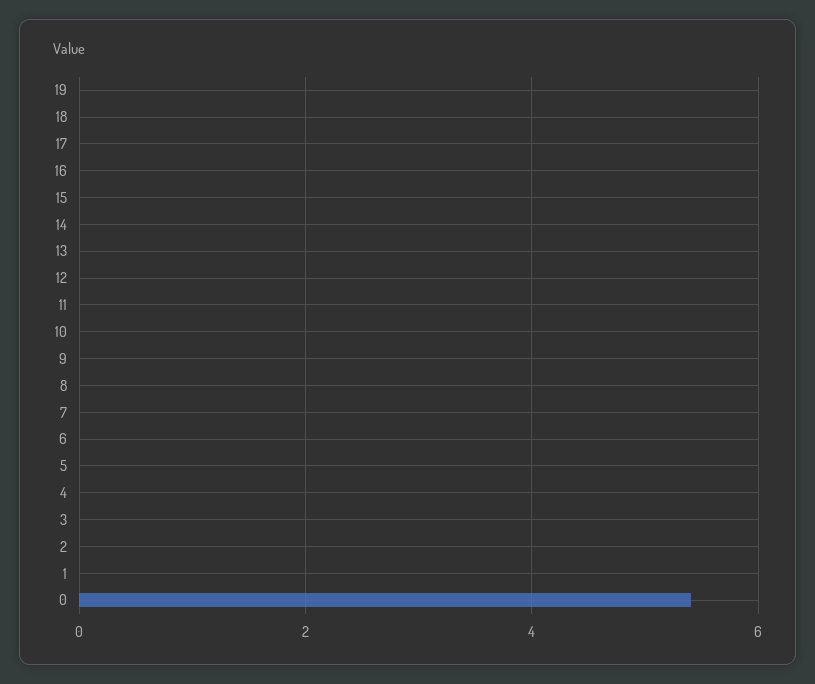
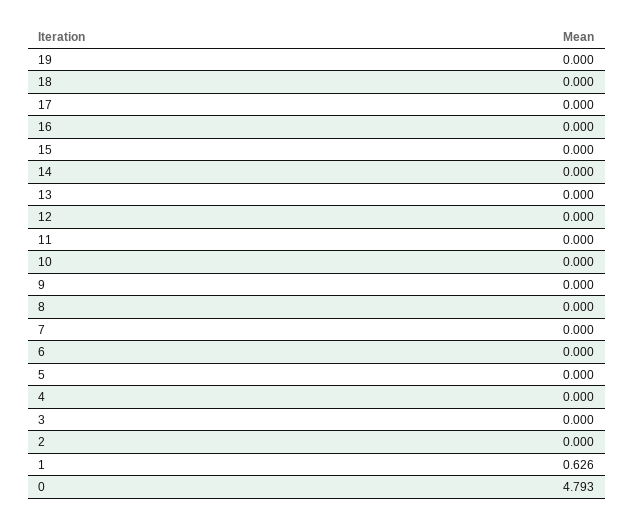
  {
    "19": 0,
    "18": 0,
    "17": 0,
    "16": 0,
    "15": 0,
    "14": 0,
    "13": 0,
    "12": 0,
    "11": 0,
    "10": 0,
    "9": 0,
    "8": 0,
    "7": 0,
    "6": 0,
    "5": 0,
    "4": 0,
    "3": 0,
    "2": 0,
-   "1": 0,
+   "1": 0.626,
-   "0": 5.4
+   "0": 4.793
  }

